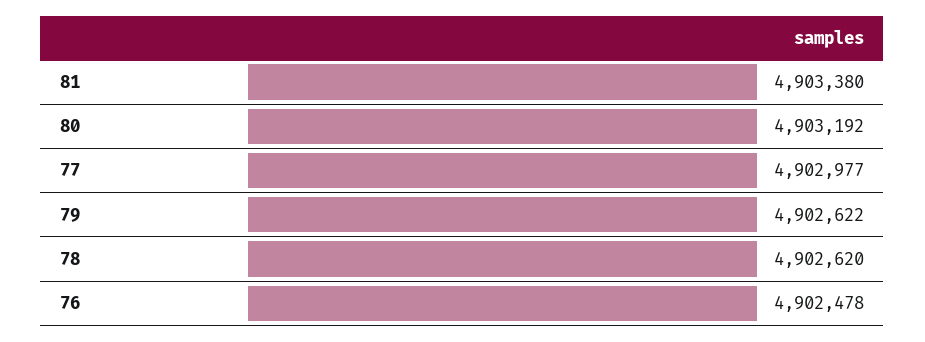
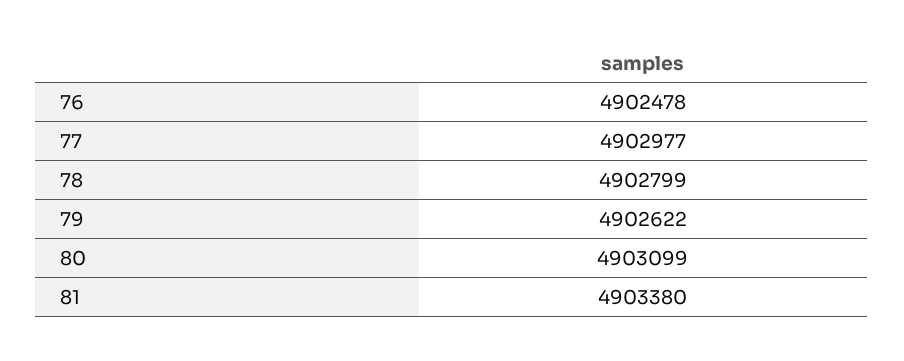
  {
    "81": 4903380,
-   "80": 4903192,
+   "80": 4903099,
    "77": 4902977,
    "79": 4902622,
-   "78": 4902620,
+   "78": 4902799,
    "76": 4902478
  }

